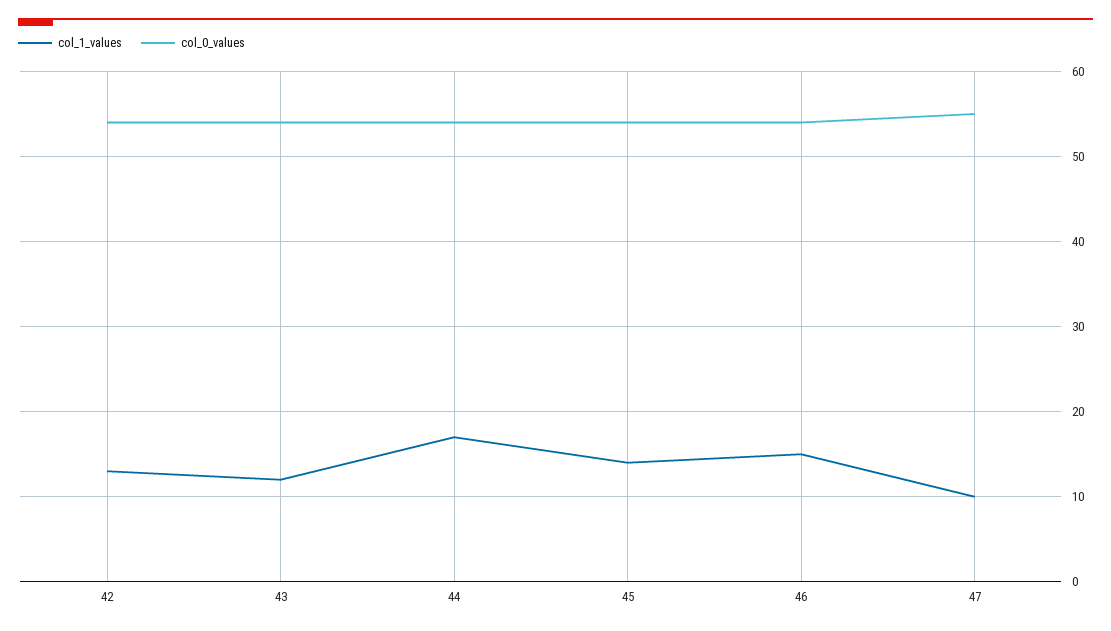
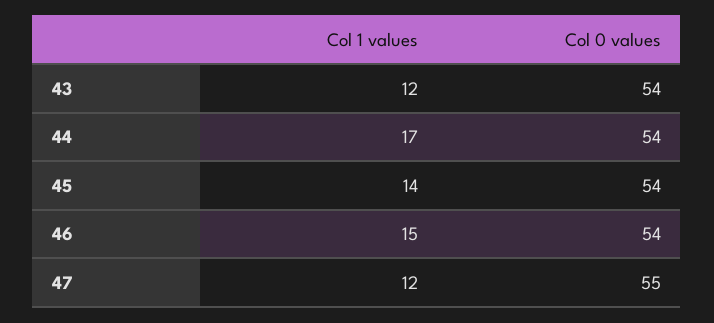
  {
    "col_1_values": {
-     "42": 13,
      "43": 12,
      "44": 17,
      "45": 14,
      "46": 15,
-     "47": 10
+     "47": 12
    },
    "col_0_values": {
-     "42": 54,
      "43": 54,
      "44": 54,
      "45": 54,
      "46": 54,
      "47": 55
    }
  }

